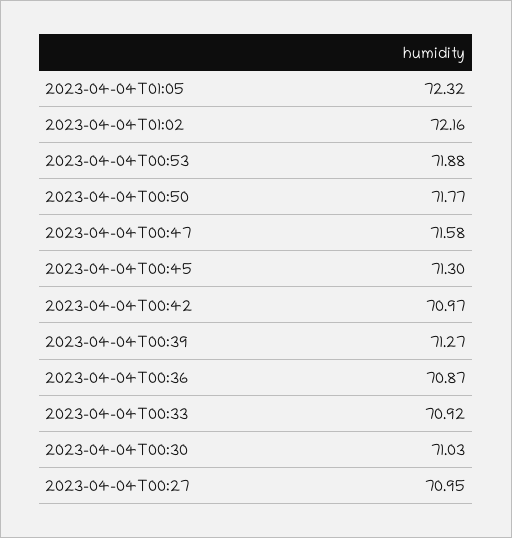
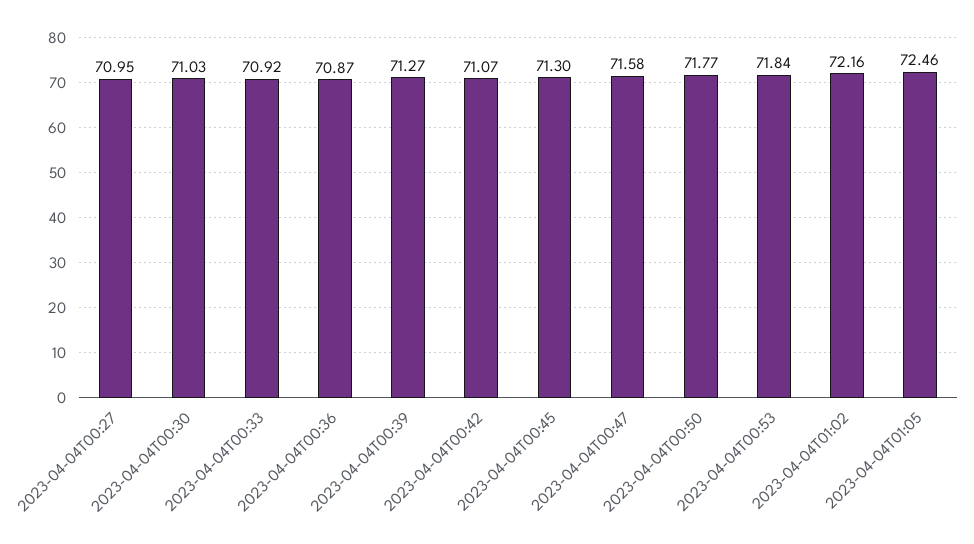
  {
-   "2023-04-04T01:05": 72.32,
+   "2023-04-04T01:05": 72.46,
    "2023-04-04T01:02": 72.16,
-   "2023-04-04T00:53": 71.88,
+   "2023-04-04T00:53": 71.84,
    "2023-04-04T00:50": 71.77,
    "2023-04-04T00:47": 71.58,
    "2023-04-04T00:45": 71.3,
-   "2023-04-04T00:42": 70.97,
+   "2023-04-04T00:42": 71.07,
    "2023-04-04T00:39": 71.27,
    "2023-04-04T00:36": 70.87,
    "2023-04-04T00:33": 70.92,
    "2023-04-04T00:30": 71.03,
    "2023-04-04T00:27": 70.95
  }

